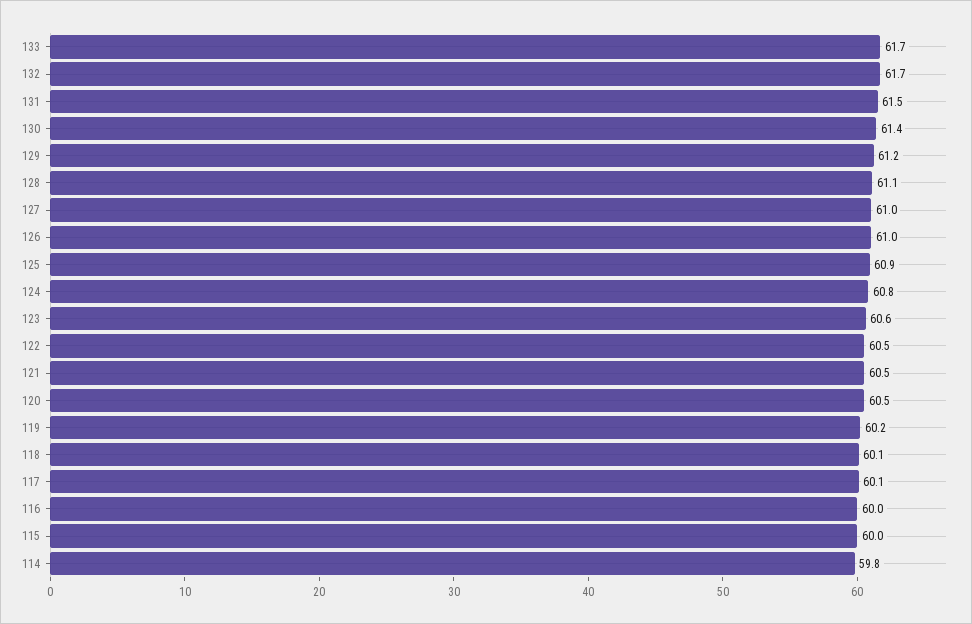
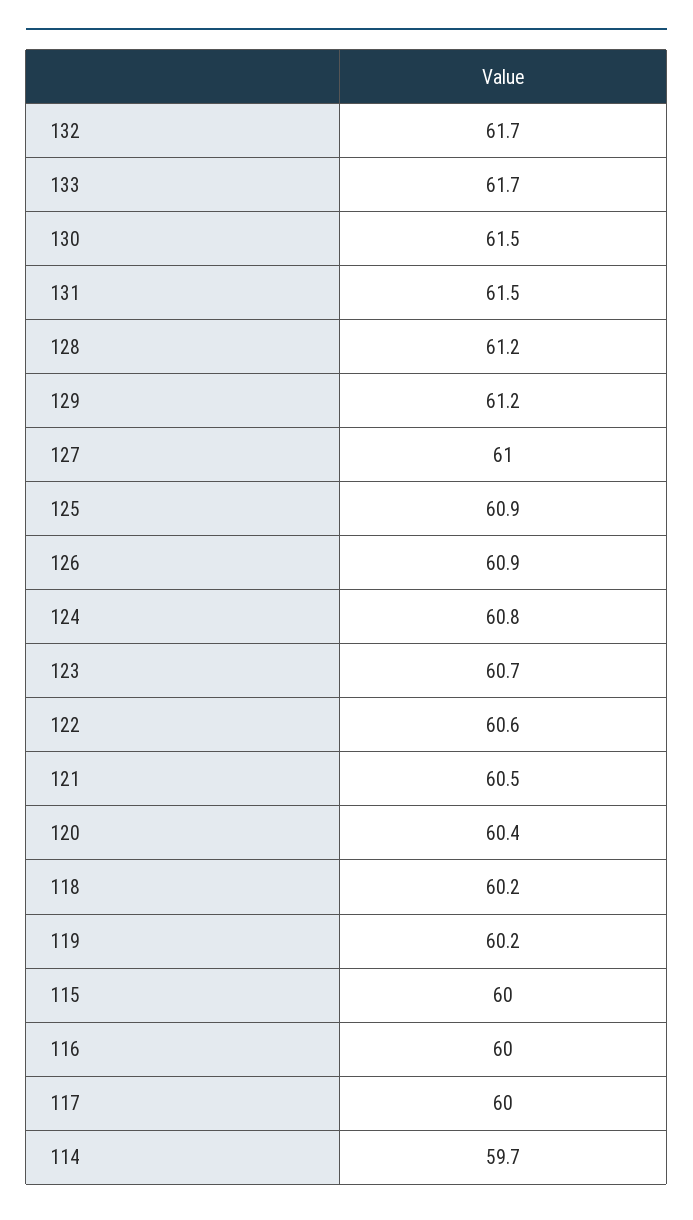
  {
    "133": 61.7,
    "132": 61.7,
    "131": 61.5,
-   "130": 61.4,
+   "130": 61.5,
    "129": 61.2,
-   "128": 61.1,
+   "128": 61.2,
    "127": 61,
-   "126": 61,
+   "126": 60.9,
    "125": 60.9,
    "124": 60.8,
-   "123": 60.6,
+   "123": 60.7,
-   "122": 60.5,
+   "122": 60.6,
    "121": 60.5,
-   "120": 60.5,
+   "120": 60.4,
    "119": 60.2,
-   "118": 60.1,
+   "118": 60.2,
-   "117": 60.1,
+   "117": 60,
    "116": 60,
    "115": 60,
-   "114": 59.8
+   "114": 59.7
  }

